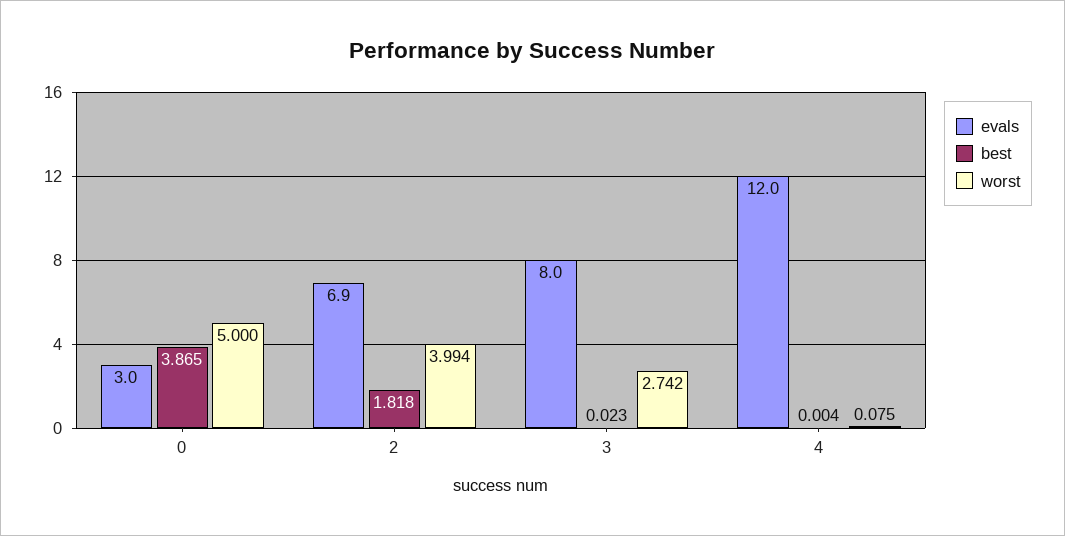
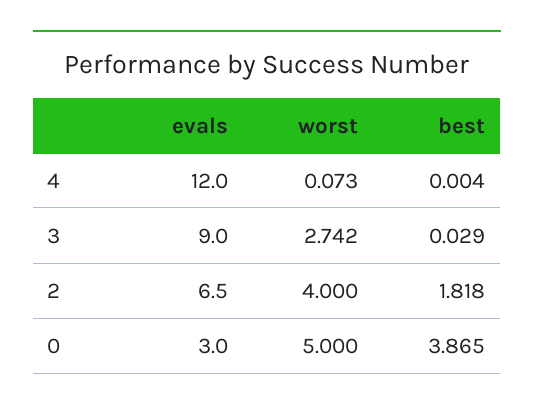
  {
    "evals": {
      "0": 3,
-     "2": 6.9,
+     "2": 6.5,
-     "3": 8,
+     "3": 9,
      "4": 12
    },
    "best": {
      "0": 3.865,
      "2": 1.818,
-     "3": 0.023,
+     "3": 0.029,
      "4": 0.004
    },
    "worst": {
      "0": 5,
-     "2": 3.994,
+     "2": 4,
      "3": 2.742,
-     "4": 0.075
+     "4": 0.073
    }
  }

